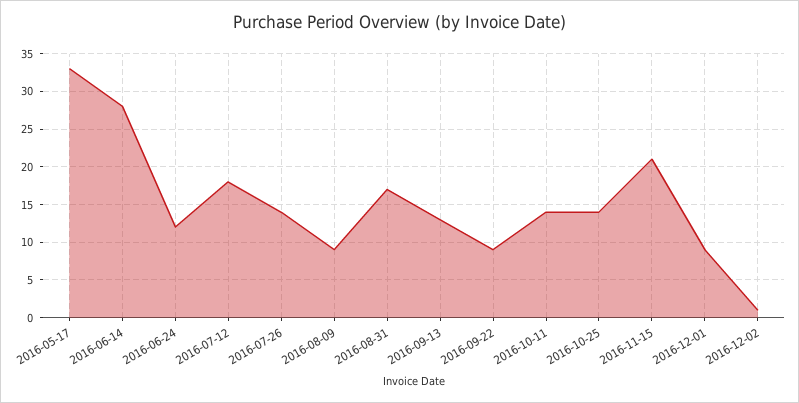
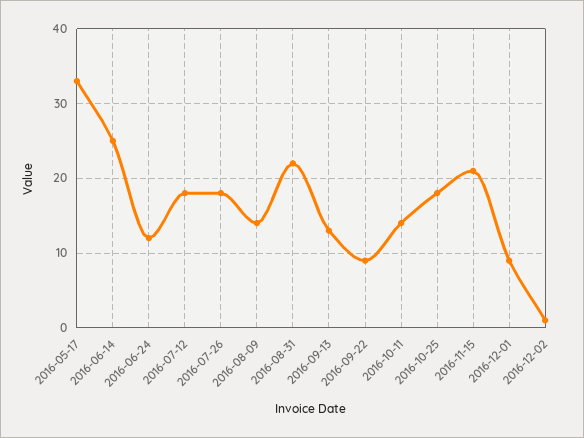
  {
    "2016-05-17": 33,
-   "2016-06-14": 28,
+   "2016-06-14": 25,
    "2016-06-24": 12,
    "2016-07-12": 18,
-   "2016-07-26": 14,
+   "2016-07-26": 18,
-   "2016-08-09": 9,
+   "2016-08-09": 14,
-   "2016-08-31": 17,
+   "2016-08-31": 22,
    "2016-09-13": 13,
    "2016-09-22": 9,
    "2016-10-11": 14,
-   "2016-10-25": 14,
+   "2016-10-25": 18,
    "2016-11-15": 21,
    "2016-12-01": 9,
    "2016-12-02": 1
  }

